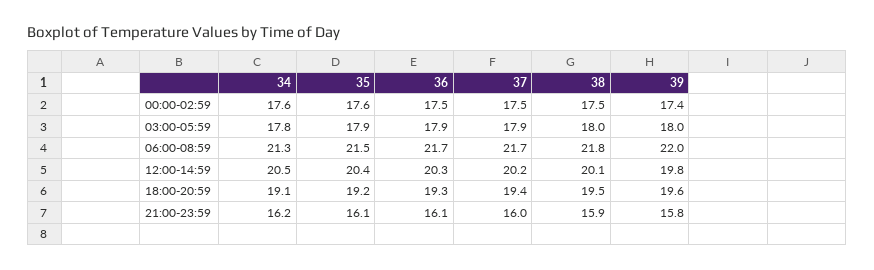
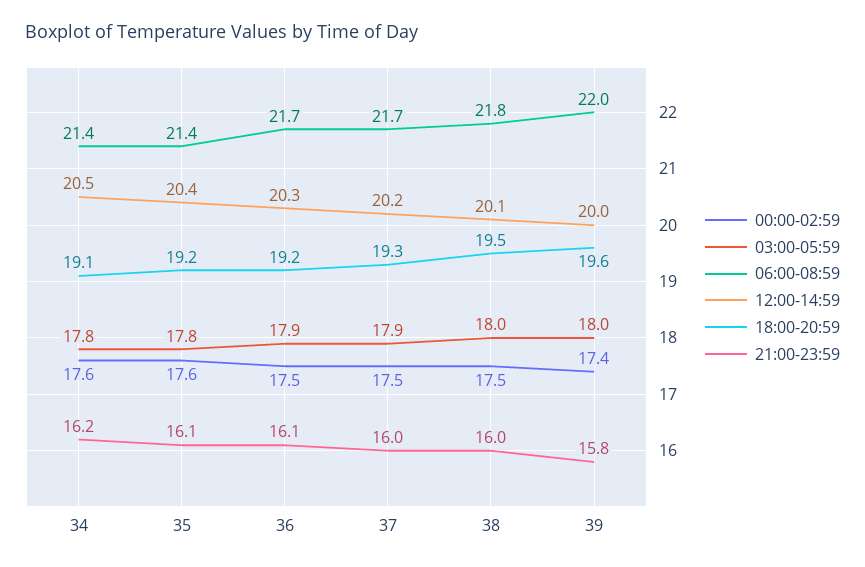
  {
    "00:00-02:59": {
      "34": 17.6,
      "35": 17.6,
      "36": 17.5,
      "37": 17.5,
      "38": 17.5,
      "39": 17.4
    },
    "03:00-05:59": {
      "34": 17.8,
-     "35": 17.9,
+     "35": 17.8,
      "36": 17.9,
      "37": 17.9,
      "38": 18,
      "39": 18
    },
    "06:00-08:59": {
-     "34": 21.3,
+     "34": 21.4,
-     "35": 21.5,
+     "35": 21.4,
      "36": 21.7,
      "37": 21.7,
      "38": 21.8,
      "39": 22
    },
    "12:00-14:59": {
      "34": 20.5,
      "35": 20.4,
      "36": 20.3,
      "37": 20.2,
      "38": 20.1,
-     "39": 19.8
+     "39": 20
    },
    "18:00-20:59": {
      "34": 19.1,
      "35": 19.2,
-     "36": 19.3,
+     "36": 19.2,
-     "37": 19.4,
+     "37": 19.3,
      "38": 19.5,
      "39": 19.6
    },
    "21:00-23:59": {
      "34": 16.2,
      "35": 16.1,
      "36": 16.1,
      "37": 16,
-     "38": 15.9,
+     "38": 16,
      "39": 15.8
    }
  }

